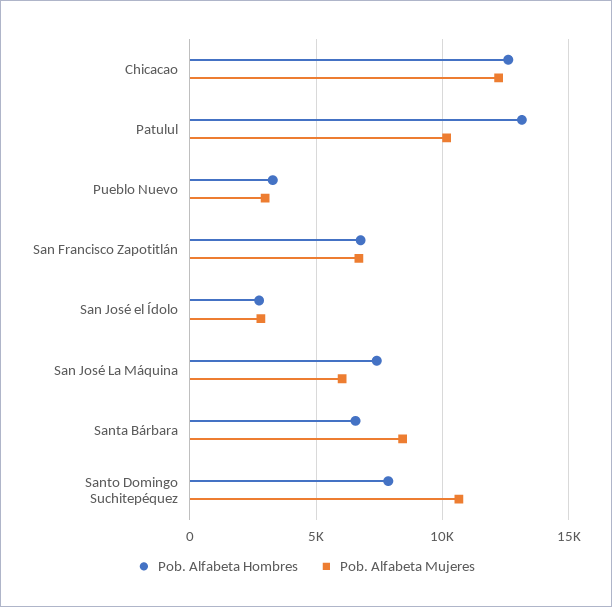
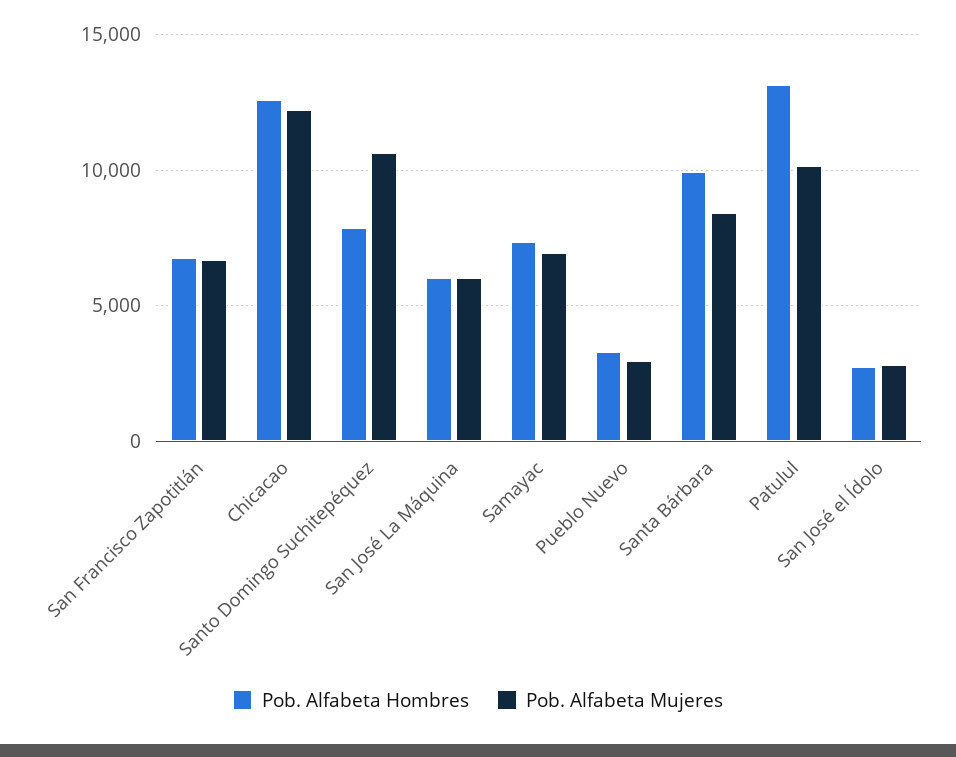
  {
    "Pob. Alfabeta Hombres": {
      "Chicacao": 12500,
      "Patulul": 13000,
      "Pueblo Nuevo": 3500,
      "San Francisco Zapotitlán": 7000,
      "San José el Ídolo": 2500,
-     "San José La Máquina": 7500,
+     "San José La Máquina": 6000,
-     "Santa Bárbara": 6500,
+     "Santa Bárbara": 10000,
-     "Santo Domingo Suchitepéquez": 8000
+     "Santo Domingo Suchitepéquez": 8000,
+     "Samayac": 7500
    },
    "Pob. Alfabeta Mujeres": {
      "Chicacao": 12000,
      "Patulul": 10000,
      "Pueblo Nuevo": 3000,
      "San Francisco Zapotitlán": 6500,
      "San José el Ídolo": 3000,
      "San José La Máquina": 6000,
      "Santa Bárbara": 8500,
-     "Santo Domingo Suchitepéquez": 10500
+     "Santo Domingo Suchitepéquez": 10500,
+     "Samayac": 7000
    }
  }

